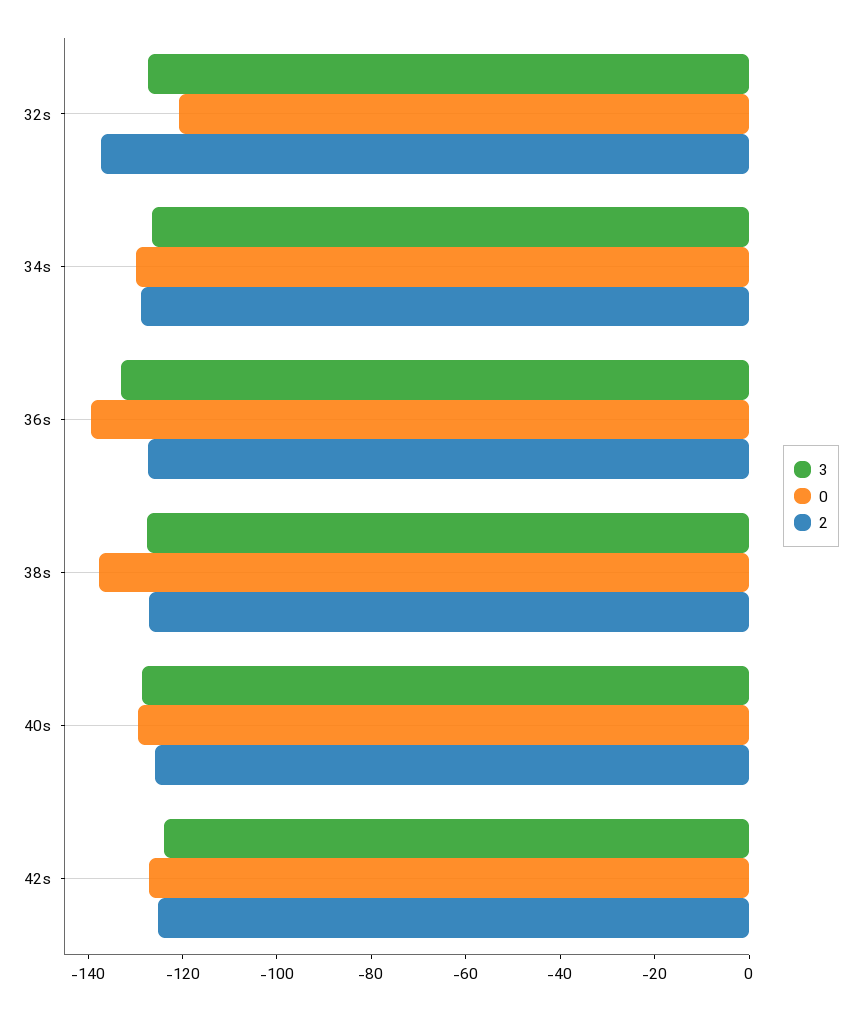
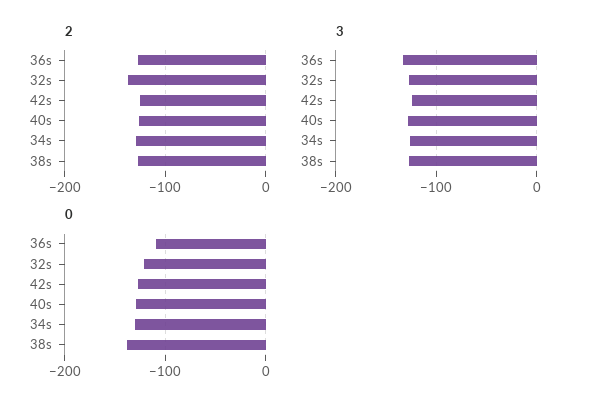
  {
    "3": {
      "32s": -125,
      "34s": -125,
      "36s": -135,
      "38s": -130,
      "40s": -130,
      "42s": -125
    },
    "0": {
      "32s": -120,
      "34s": -130,
-     "36s": -140,
+     "36s": -110,
      "38s": -140,
      "40s": -130,
      "42s": -125
    },
    "2": {
      "32s": -135,
      "34s": -130,
      "36s": -125,
      "38s": -125,
      "40s": -125,
      "42s": -125
    }
  }

